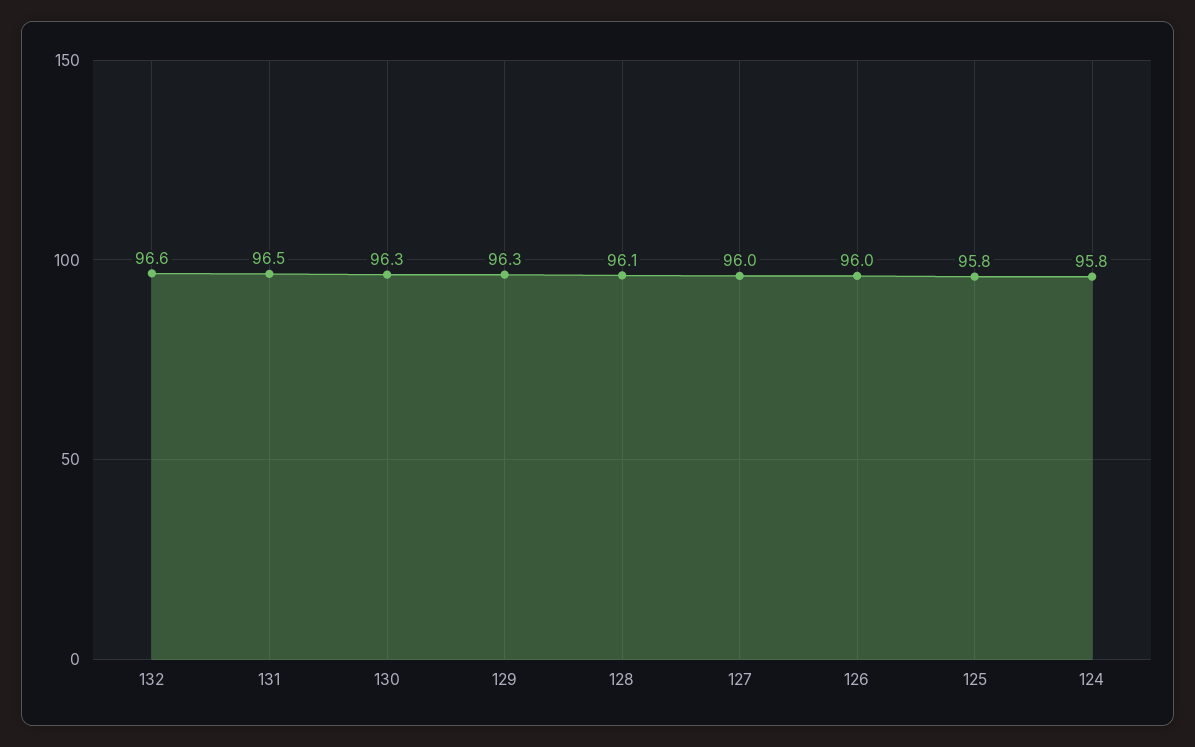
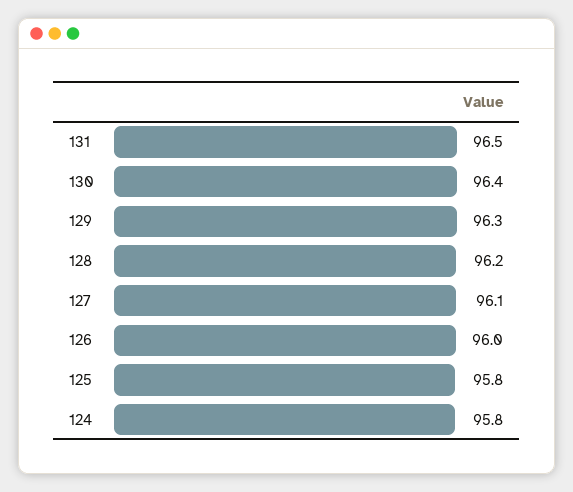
  {
-   "132": 96.6,
    "131": 96.5,
-   "130": 96.3,
+   "130": 96.4,
    "129": 96.3,
-   "128": 96.1,
+   "128": 96.2,
-   "127": 96,
+   "127": 96.1,
    "126": 96,
    "125": 95.8,
    "124": 95.8
  }

